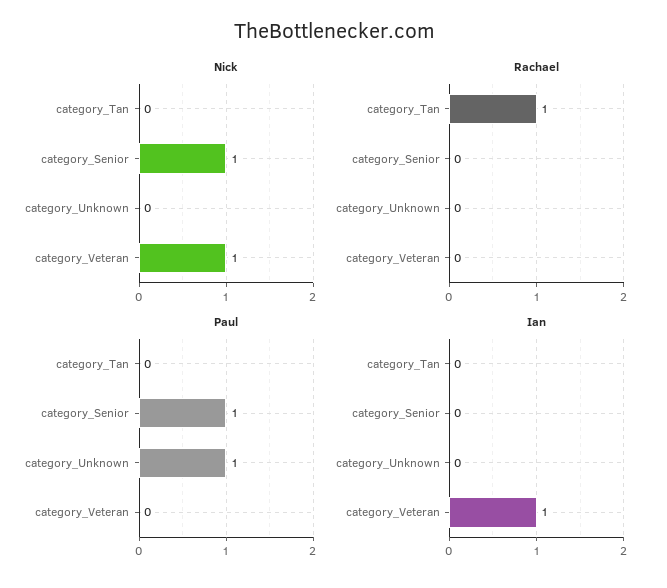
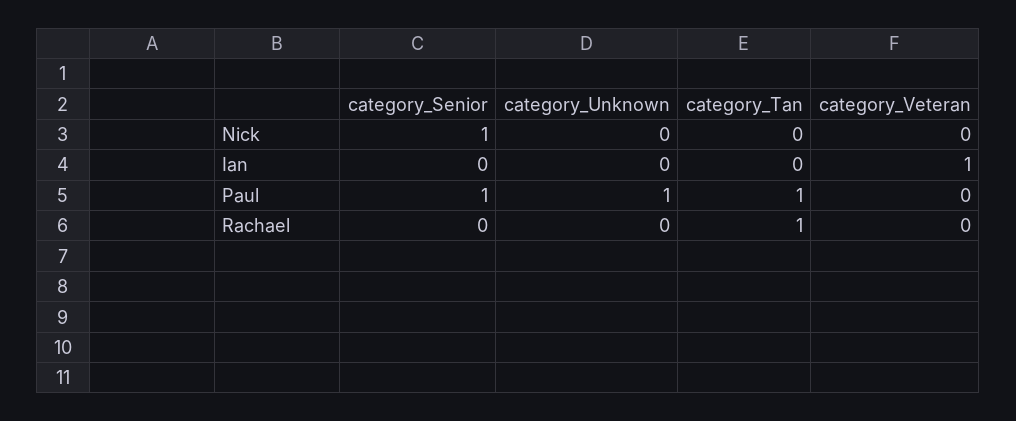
  {
    "Nick": {
      "category_Tan": 0,
      "category_Senior": 1,
      "category_Unknown": 0,
-     "category_Veteran": 1
+     "category_Veteran": 0
    },
    "Rachael": {
      "category_Tan": 1,
      "category_Senior": 0,
      "category_Unknown": 0,
      "category_Veteran": 0
    },
    "Paul": {
-     "category_Tan": 0,
+     "category_Tan": 1,
      "category_Senior": 1,
      "category_Unknown": 1,
      "category_Veteran": 0
    },
    "Ian": {
      "category_Tan": 0,
      "category_Senior": 0,
      "category_Unknown": 0,
      "category_Veteran": 1
    }
  }

